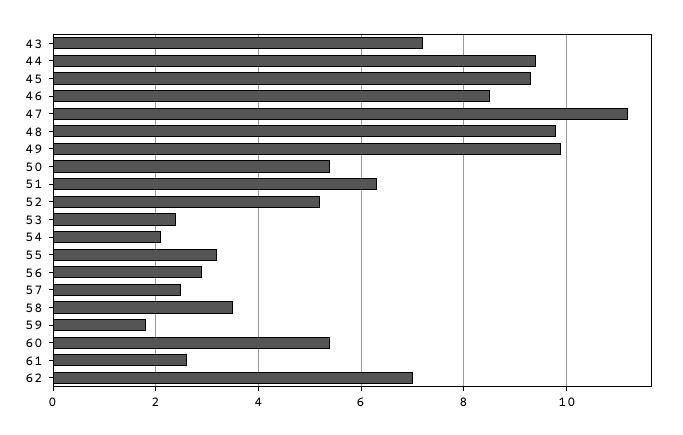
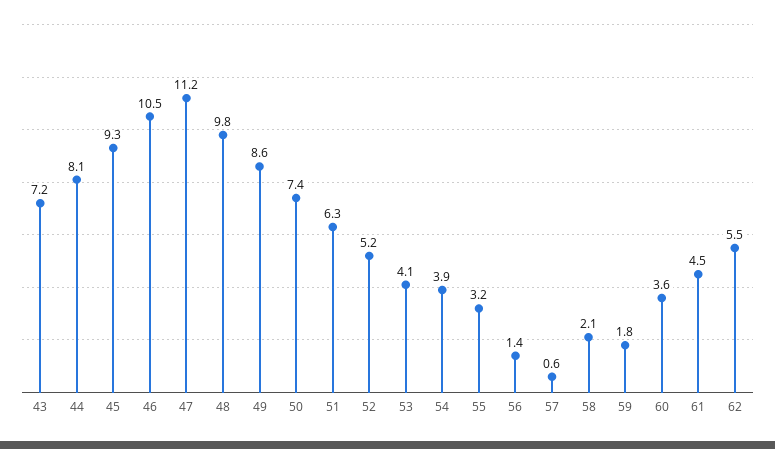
  {
    "43": 7.2,
-   "44": 9.5,
+   "44": 8.1,
    "45": 9.3,
-   "46": 8.5,
+   "46": 10.5,
    "47": 11.2,
    "48": 9.8,
-   "49": 10,
+   "49": 8.6,
-   "50": 5.5,
+   "50": 7.4,
    "51": 6.3,
    "52": 5.2,
-   "53": 2.5,
+   "53": 4.1,
-   "54": 2,
+   "54": 3.9,
    "55": 3.2,
-   "56": 3,
+   "56": 1.4,
-   "57": 2.5,
+   "57": 0.6,
-   "58": 3.5,
+   "58": 2.1,
    "59": 1.8,
-   "60": 5.5,
+   "60": 3.6,
-   "61": 2.5,
+   "61": 4.5,
-   "62": 7
+   "62": 5.5
  }

